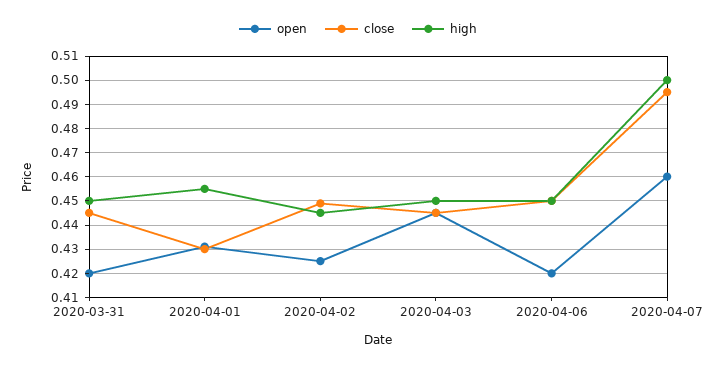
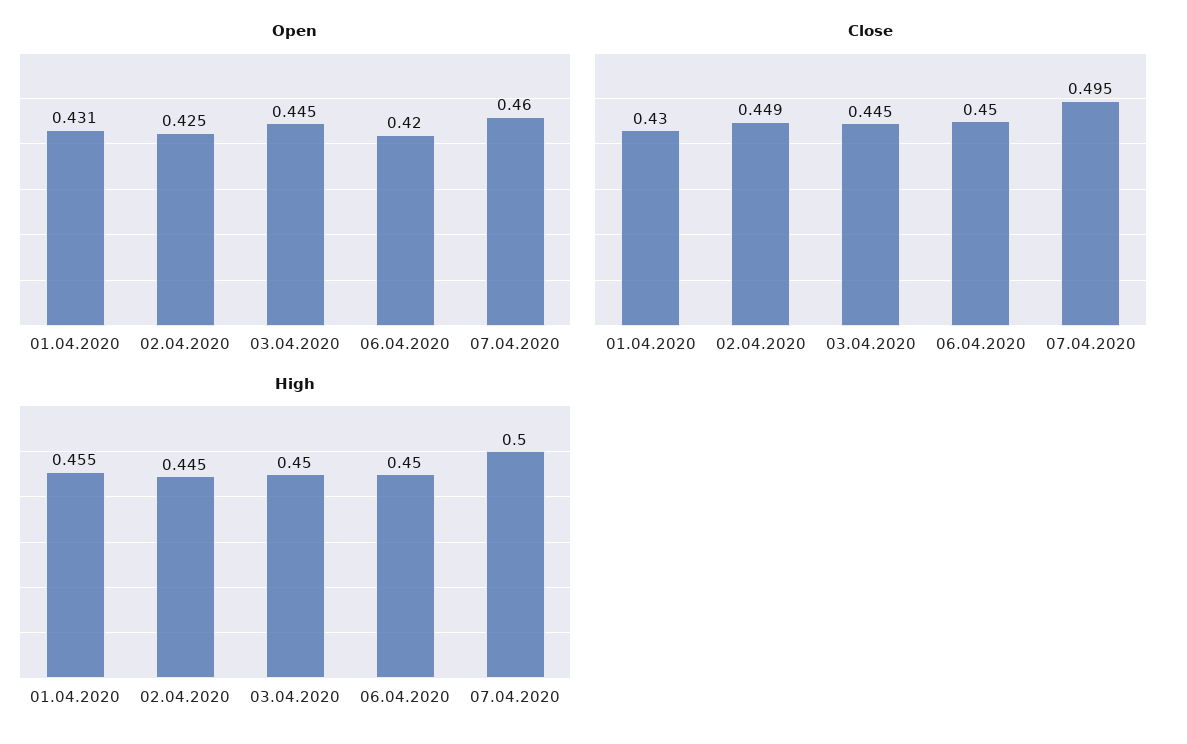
  {
    "open": {
-     "2020-03-31": 0.42,
      "2020-04-01": 0.431,
      "2020-04-02": 0.425,
      "2020-04-03": 0.445,
      "2020-04-06": 0.42,
      "2020-04-07": 0.46
    },
    "close": {
-     "2020-03-31": 0.445,
      "2020-04-01": 0.43,
      "2020-04-02": 0.449,
      "2020-04-03": 0.445,
      "2020-04-06": 0.45,
      "2020-04-07": 0.495
    },
    "high": {
-     "2020-03-31": 0.45,
      "2020-04-01": 0.455,
      "2020-04-02": 0.445,
      "2020-04-03": 0.45,
      "2020-04-06": 0.45,
      "2020-04-07": 0.5
    }
  }

